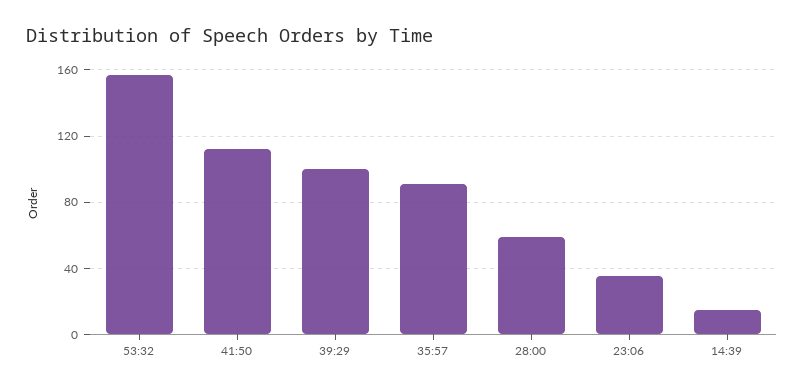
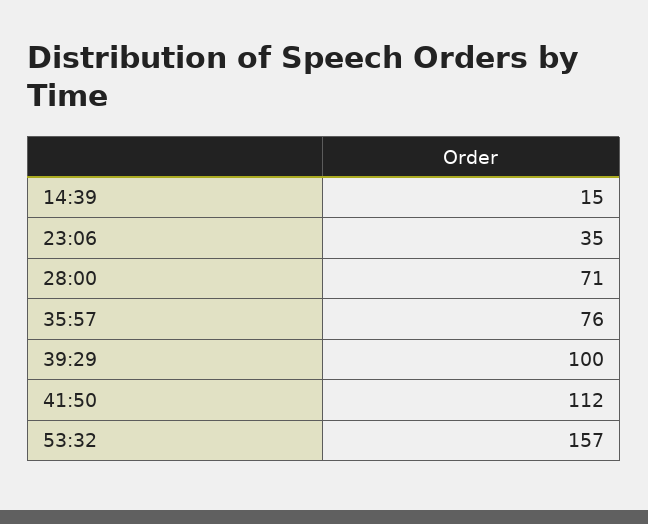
  {
    "53:32": 157,
    "41:50": 112,
    "39:29": 100,
-   "35:57": 90,
+   "35:57": 76,
-   "28:00": 60,
+   "28:00": 71,
    "23:06": 35,
    "14:39": 15
  }

